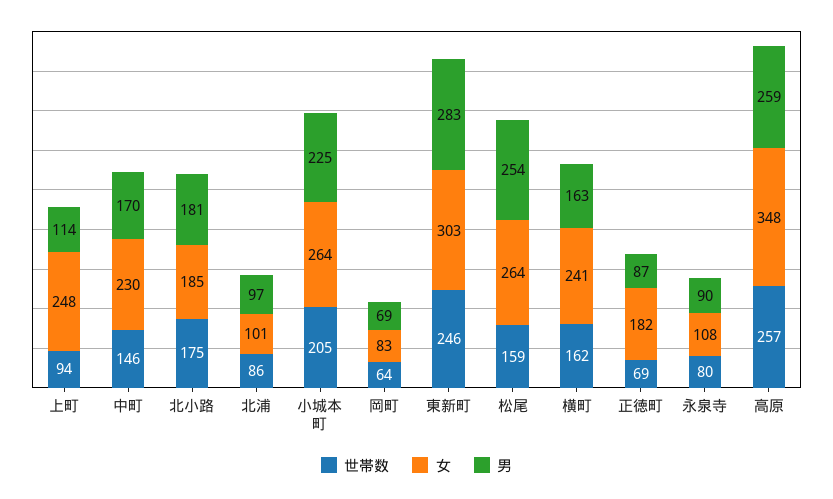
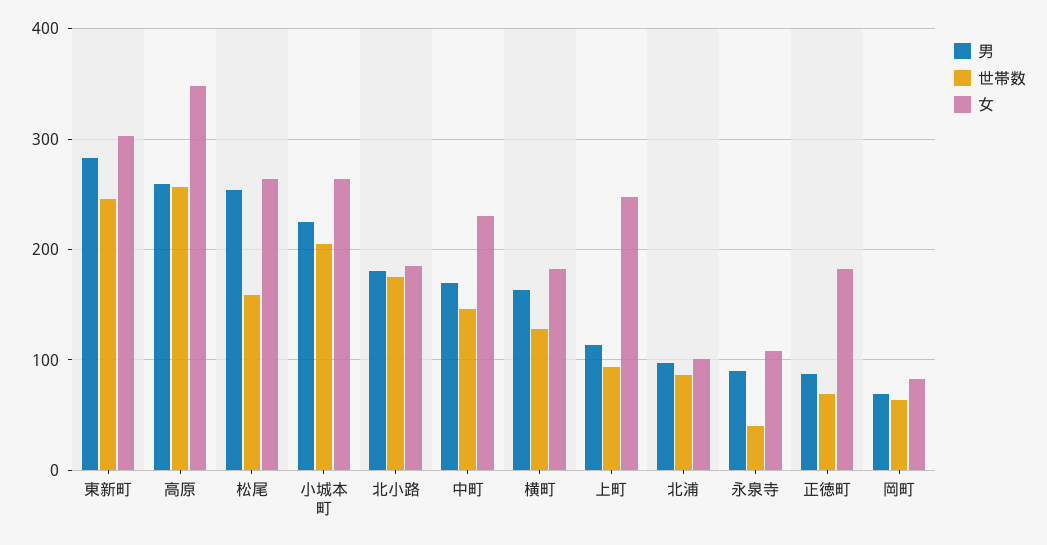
  {
    "世帯数": {
      "上町": 94,
      "中町": 146,
      "北小路": 175,
      "北浦": 86,
      "小城本町": 205,
      "岡町": 64,
      "東新町": 246,
      "松尾": 159,
-     "横町": 162,
+     "横町": 130,
      "正徳町": 69,
-     "永泉寺": 80,
+     "永泉寺": 40,
      "高原": 257
    },
    "女": {
      "上町": 248,
      "中町": 230,
      "北小路": 185,
      "北浦": 101,
      "小城本町": 264,
      "岡町": 83,
      "東新町": 303,
      "松尾": 264,
-     "横町": 241,
+     "横町": 180,
      "正徳町": 182,
      "永泉寺": 108,
      "高原": 348
    },
    "男": {
      "上町": 114,
      "中町": 170,
      "北小路": 181,
      "北浦": 97,
      "小城本町": 225,
      "岡町": 69,
      "東新町": 283,
      "松尾": 254,
      "横町": 163,
      "正徳町": 87,
      "永泉寺": 90,
      "高原": 259
    }
  }

